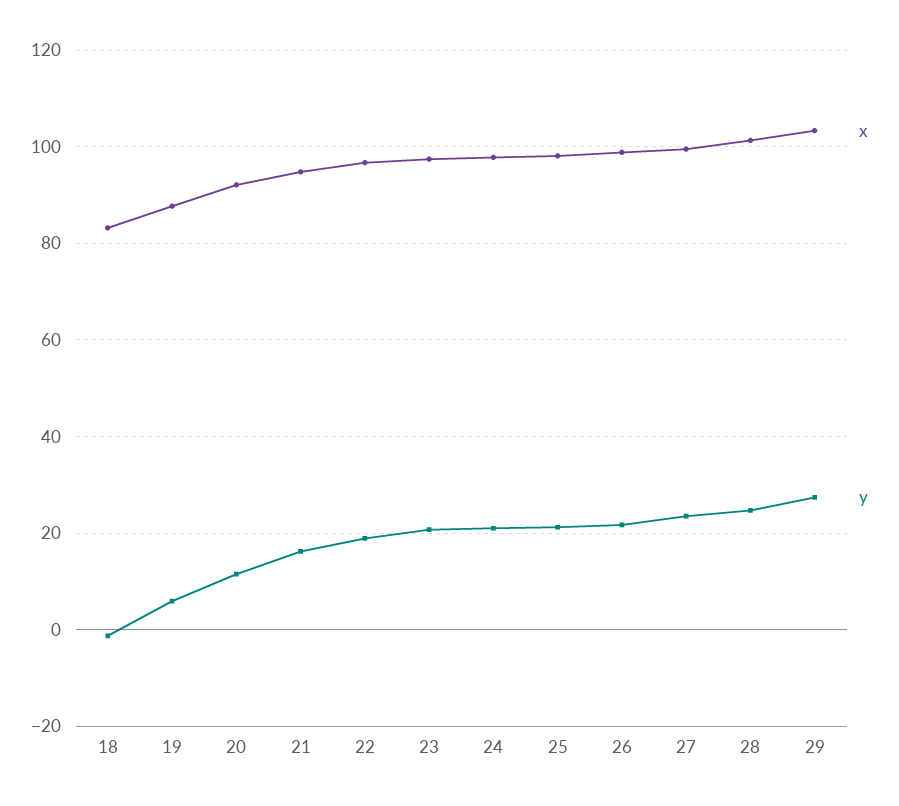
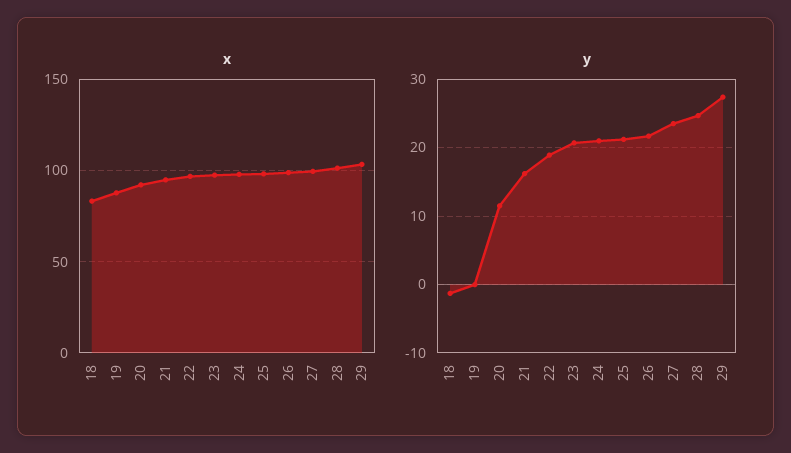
  {
    "x": {
      "18": 84,
      "19": 88,
      "20": 92,
      "21": 94,
      "22": 96,
      "23": 98,
      "24": 98,
      "25": 98,
      "26": 98,
      "27": 100,
      "28": 102,
      "29": 104
    },
    "y": {
      "18": -1,
-     "19": 6,
+     "19": 0,
      "20": 12,
      "21": 16,
      "22": 19,
      "23": 21,
      "24": 21,
      "25": 21,
      "26": 22,
      "27": 24,
      "28": 25,
      "29": 27
    }
  }

